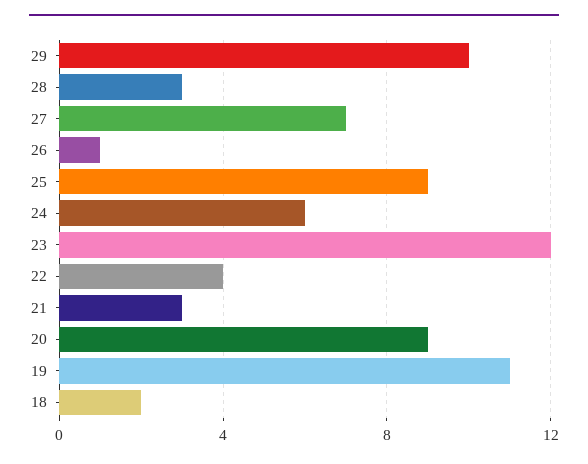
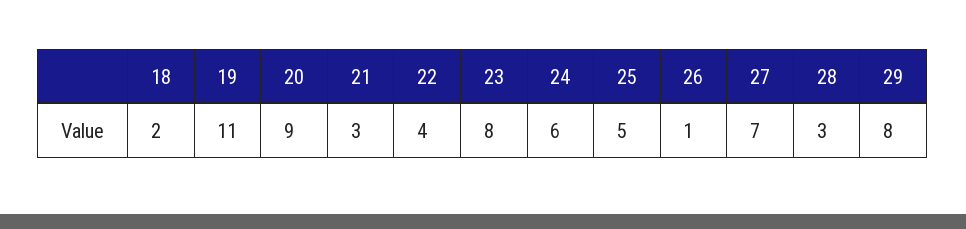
  {
-   "29": 10,
+   "29": 8,
    "28": 3,
    "27": 7,
    "26": 1,
-   "25": 9,
+   "25": 5,
    "24": 6,
-   "23": 12,
+   "23": 8,
    "22": 4,
    "21": 3,
    "20": 9,
    "19": 11,
    "18": 2
  }

